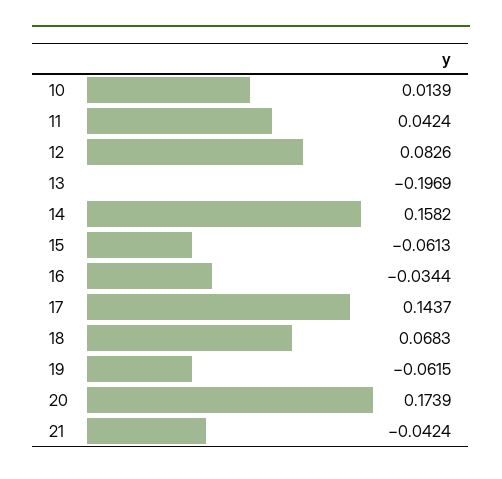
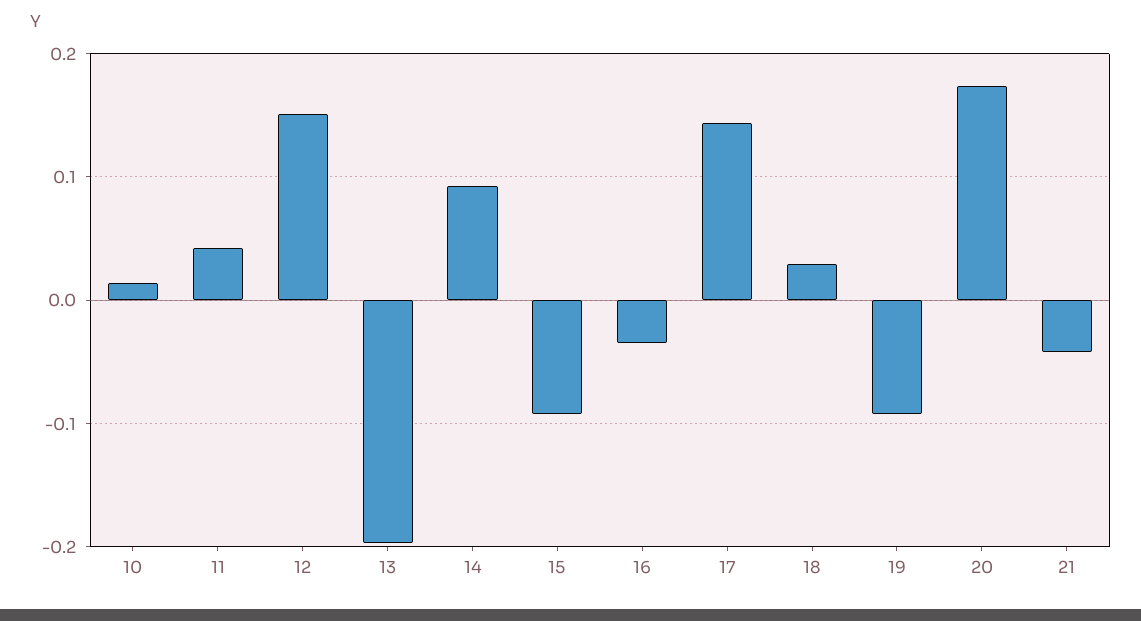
  {
    "10": 0.0139,
    "11": 0.0424,
-   "12": 0.0826,
+   "12": 0.15,
    "13": -0.1969,
-   "14": 0.1582,
+   "14": 0.09,
-   "15": -0.0613,
+   "15": -0.09,
    "16": -0.0344,
    "17": 0.1437,
-   "18": 0.0683,
+   "18": 0.03,
-   "19": -0.0615,
+   "19": -0.09,
    "20": 0.1739,
    "21": -0.0424
  }

